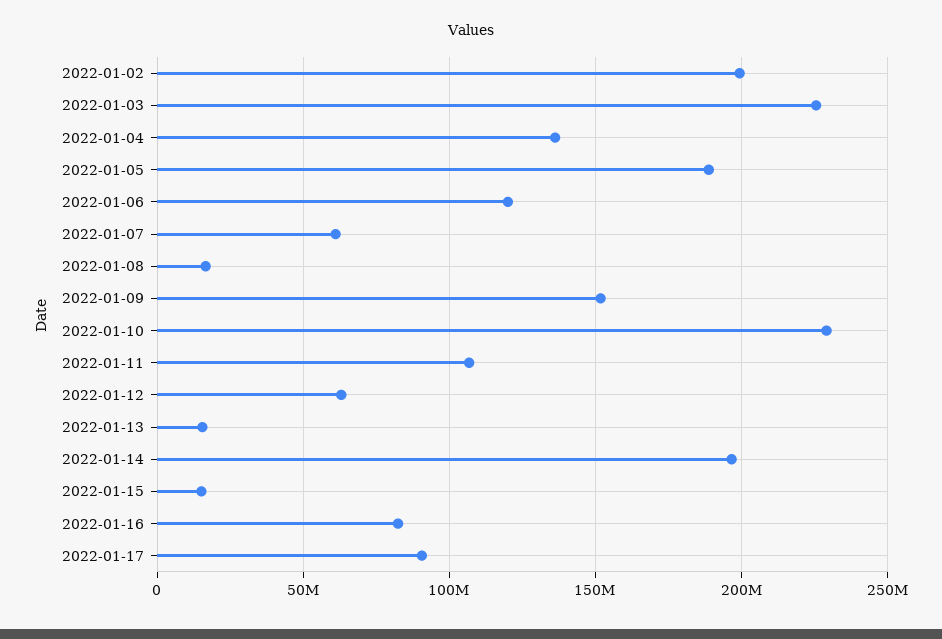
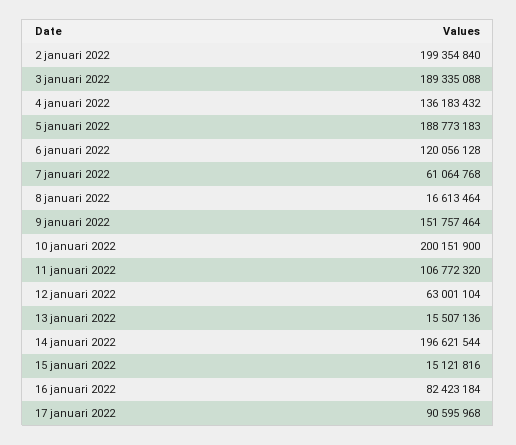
  {
    "2022-01-02": 199354840,
-   "2022-01-03": 225000000,
+   "2022-01-03": 189335088,
    "2022-01-04": 136183432,
    "2022-01-05": 188773183,
    "2022-01-06": 120056128,
    "2022-01-07": 61064768,
    "2022-01-08": 16613464,
    "2022-01-09": 151757464,
-   "2022-01-10": 230000000,
+   "2022-01-10": 200151900,
    "2022-01-11": 106772320,
    "2022-01-12": 63001104,
    "2022-01-13": 15507136,
    "2022-01-14": 196621544,
    "2022-01-15": 15121816,
    "2022-01-16": 82423184,
    "2022-01-17": 90595968
  }

